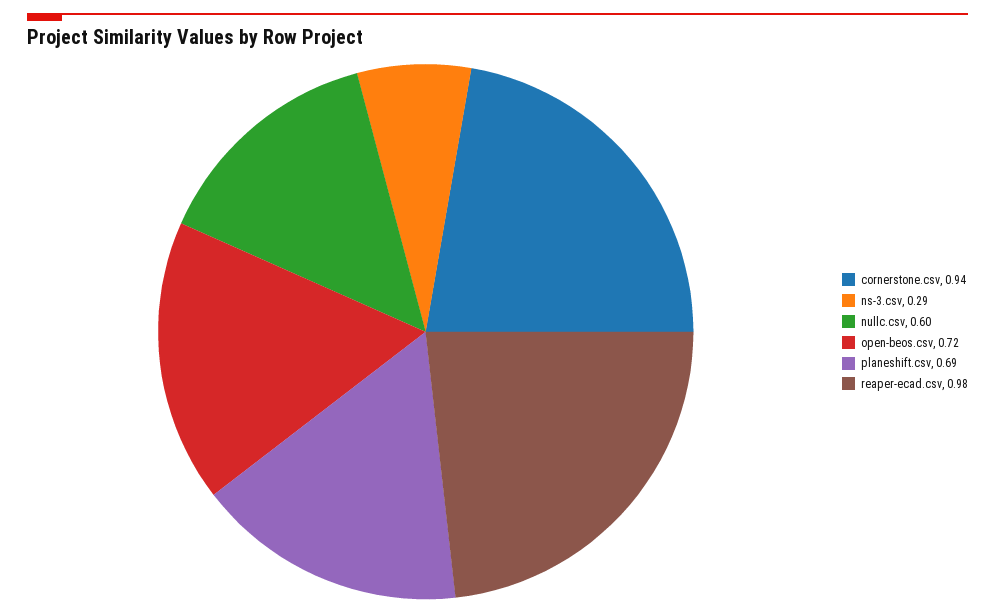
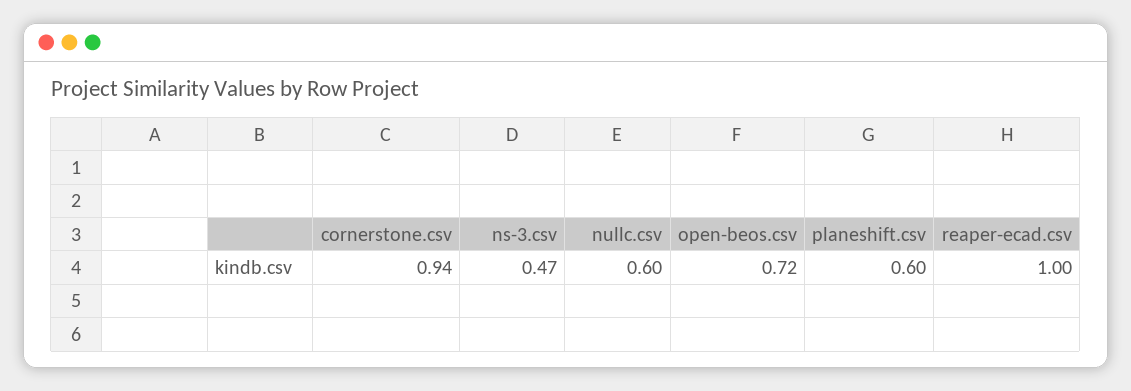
  {
    "cornerstone.csv": 0.94,
-   "ns-3.csv": 0.29,
+   "ns-3.csv": 0.47,
    "nullc.csv": 0.6,
    "open-beos.csv": 0.72,
-   "planeshift.csv": 0.69,
+   "planeshift.csv": 0.6,
-   "reaper-ecad.csv": 0.98
+   "reaper-ecad.csv": 1
  }

